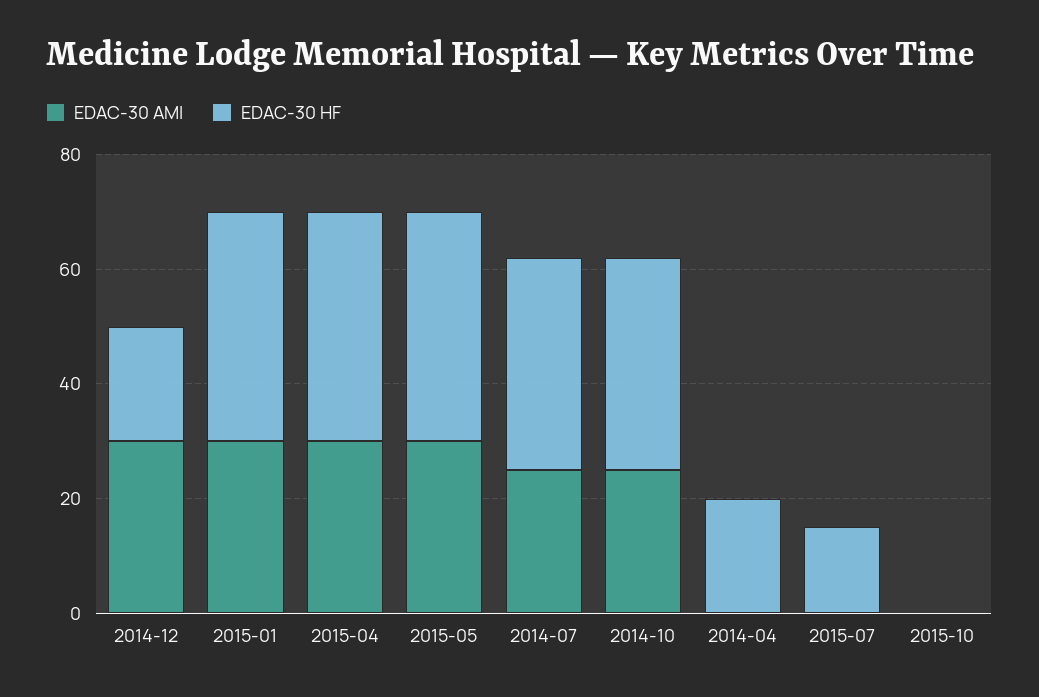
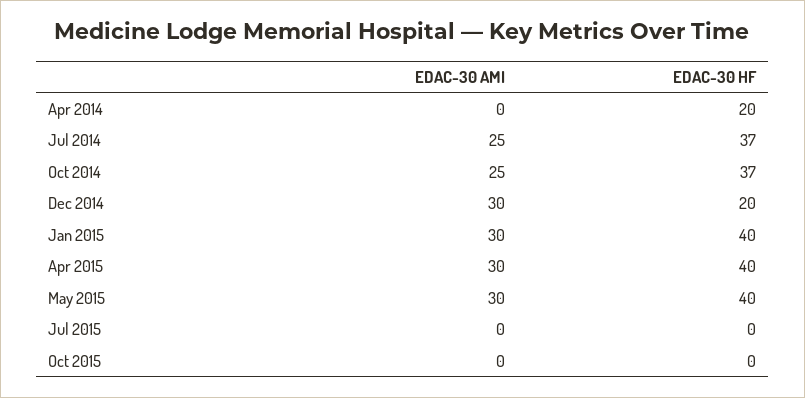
  {
    "EDAC-30 AMI": {
      "2014-12": 30,
      "2015-01": 30,
      "2015-04": 30,
      "2015-05": 30,
      "2014-07": 25,
      "2014-10": 25,
      "2014-04": 0,
      "2015-07": 0,
      "2015-10": 0
    },
    "EDAC-30 HF": {
      "2014-12": 20,
      "2015-01": 40,
      "2015-04": 40,
      "2015-05": 40,
      "2014-07": 37,
      "2014-10": 37,
      "2014-04": 20,
-     "2015-07": 15,
+     "2015-07": 0,
      "2015-10": 0
    }
  }

